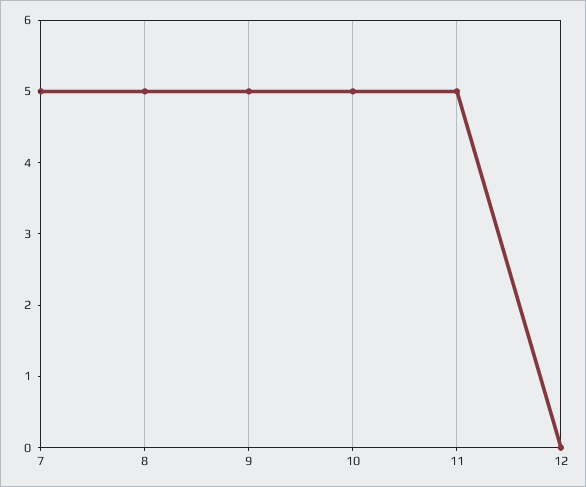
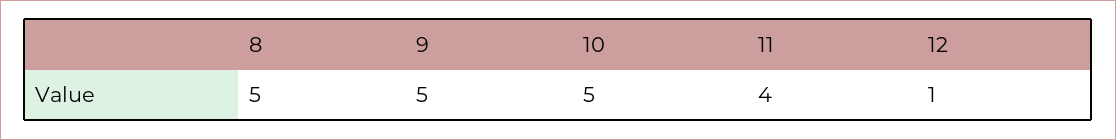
  {
-   "7": 5,
    "8": 5,
    "9": 5,
    "10": 5,
-   "11": 5,
+   "11": 4,
-   "12": 0
+   "12": 1
  }

